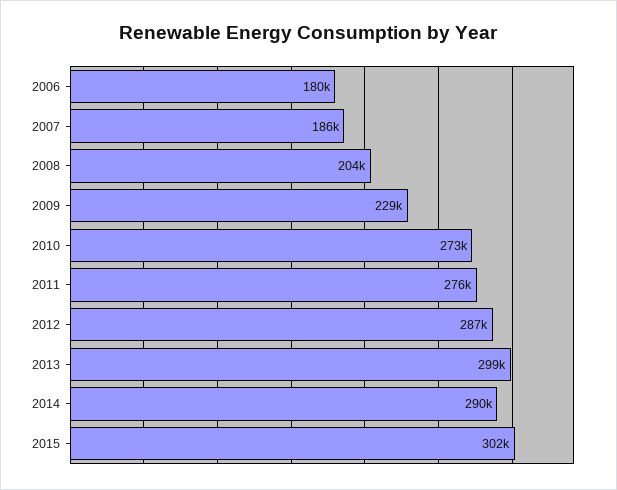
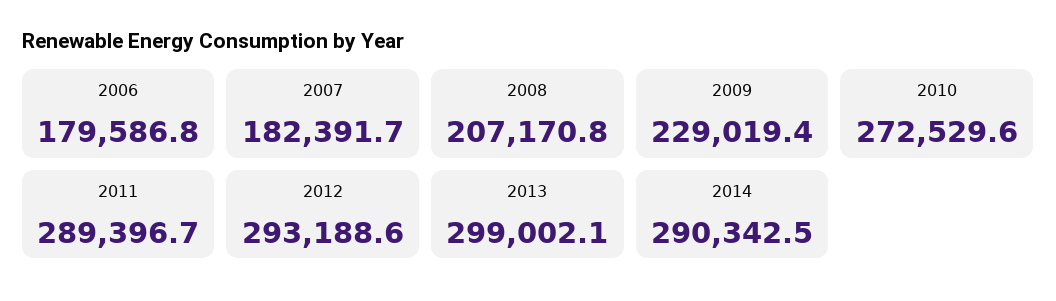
  {
    "2006": 179586.8,
-   "2007": 186000,
+   "2007": 182391.7,
-   "2008": 204000,
+   "2008": 207170.8,
    "2009": 229019.4,
    "2010": 272529.6,
-   "2011": 276000,
+   "2011": 289396.7,
-   "2012": 287000,
+   "2012": 293188.6,
    "2013": 299002.1,
-   "2014": 290342.5,
+   "2014": 290342.5
-   "2015": 302000
  }

